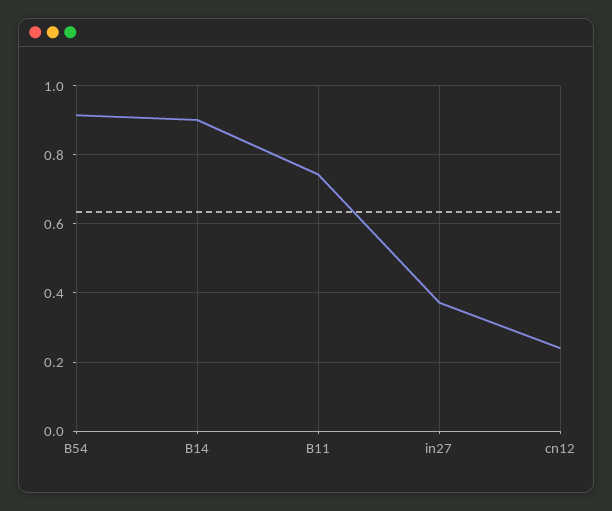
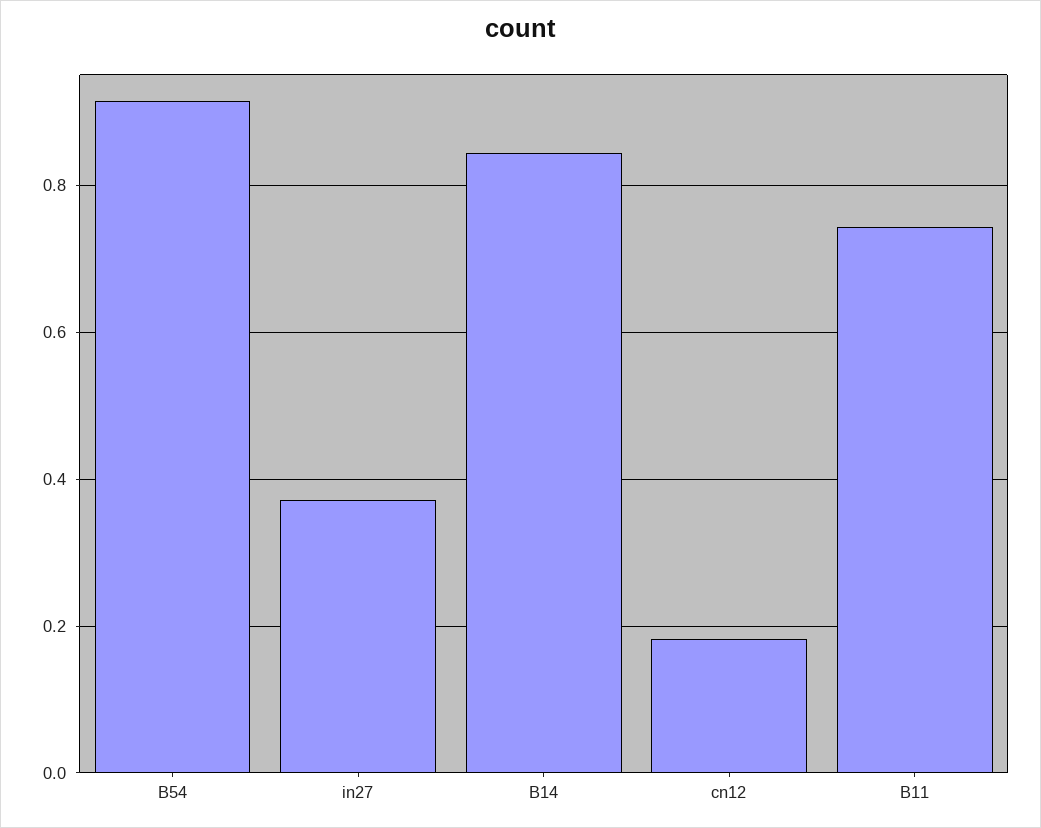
  {
    "B54": 0.92,
-   "B14": 0.9,
+   "B14": 0.84,
    "B11": 0.74,
    "in27": 0.38,
-   "cn12": 0.24
+   "cn12": 0.18
  }

